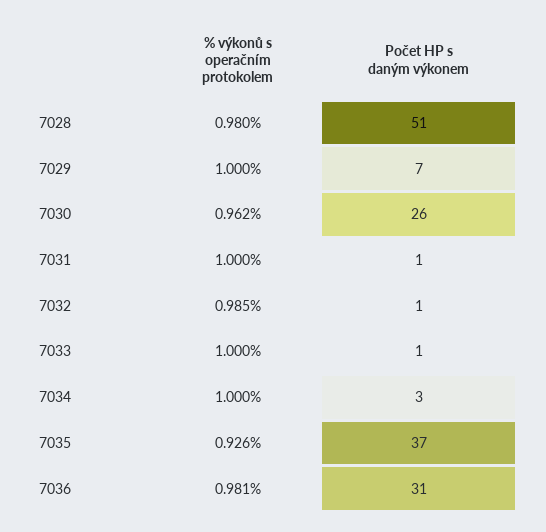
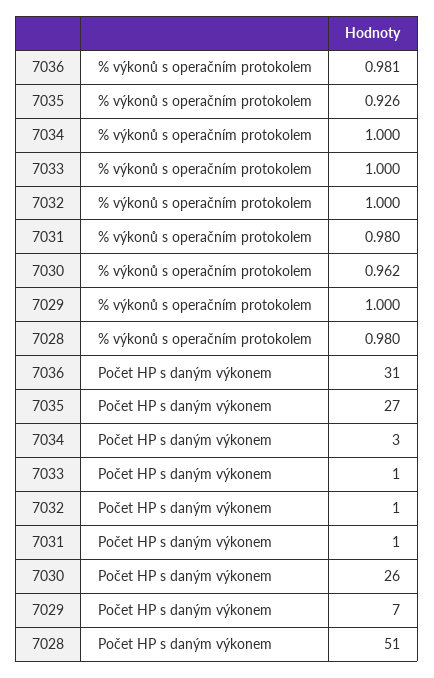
  {
    "% výkonů s operačním protokolem": {
      "7028": 0.98,
      "7029": 1,
      "7030": 0.962,
-     "7031": 1,
+     "7031": 0.98,
-     "7032": 0.985,
+     "7032": 1,
      "7033": 1,
      "7034": 1,
      "7035": 0.926,
      "7036": 0.981
    },
    "Počet HP s daným výkonem": {
      "7028": 51,
      "7029": 7,
      "7030": 26,
      "7031": 1,
      "7032": 1,
      "7033": 1,
      "7034": 3,
-     "7035": 37,
+     "7035": 27,
      "7036": 31
    }
  }

